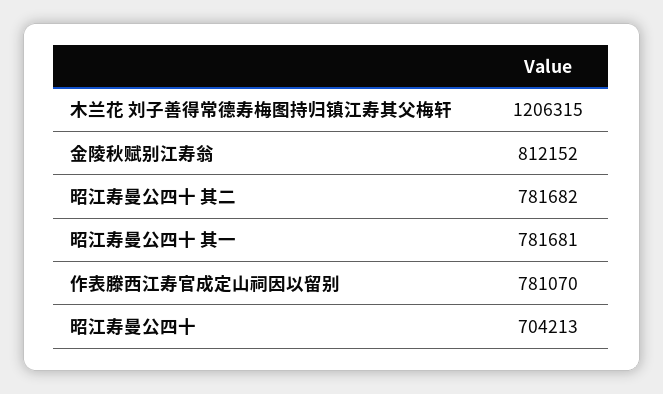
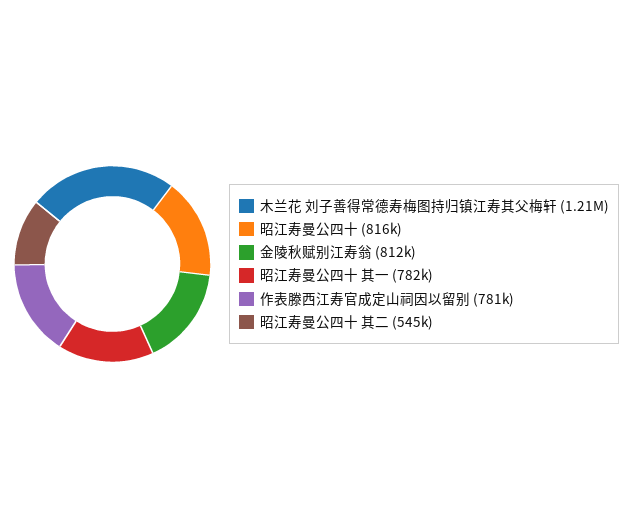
  {
    "木兰花 刘子善得常德寿梅图持归镇江寿其父梅轩": 1206315,
    "金陵秋赋别江寿翁": 812152,
-   "昭江寿曼公四十 其二": 781682,
+   "昭江寿曼公四十 其二": 545000,
    "昭江寿曼公四十 其一": 781681,
    "作表滕西江寿官成定山祠因以留别": 781070,
-   "昭江寿曼公四十": 704213
+   "昭江寿曼公四十": 816000
  }

